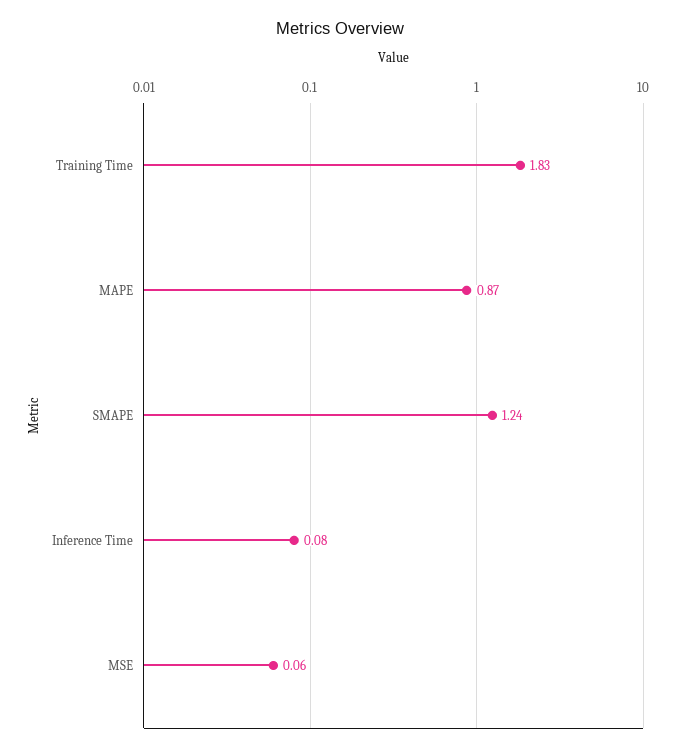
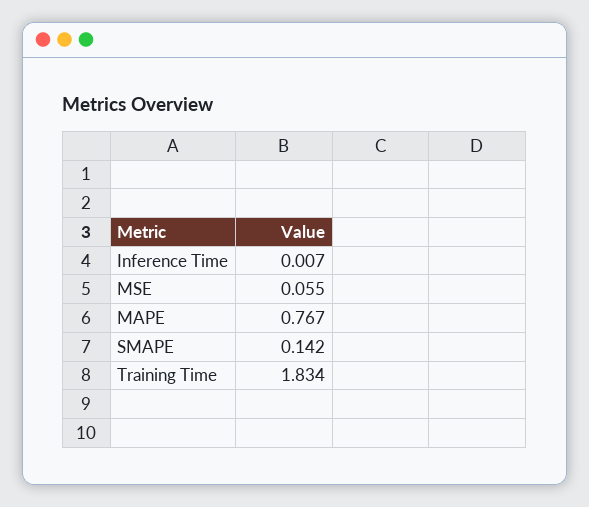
  {
    "Training Time": 1.834,
-   "MAPE": 0.87,
+   "MAPE": 0.767,
-   "SMAPE": 1.24,
+   "SMAPE": 0.142,
-   "Inference Time": 0.08,
+   "Inference Time": 0.007,
    "MSE": 0.055
  }

